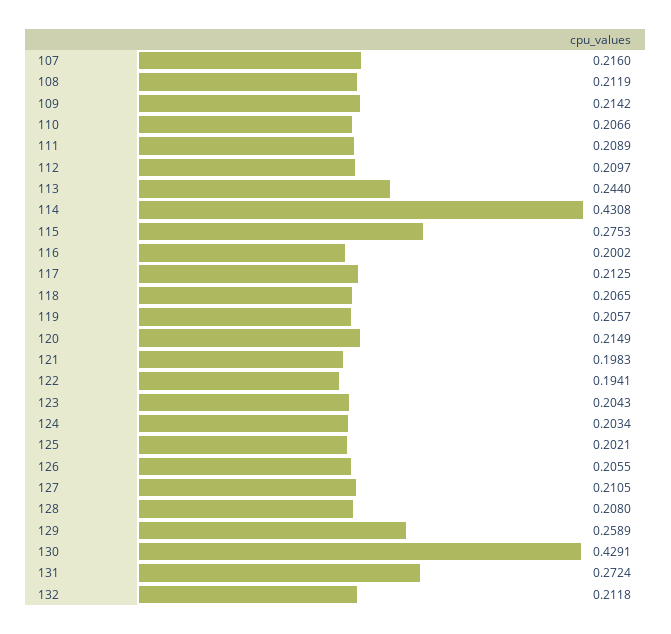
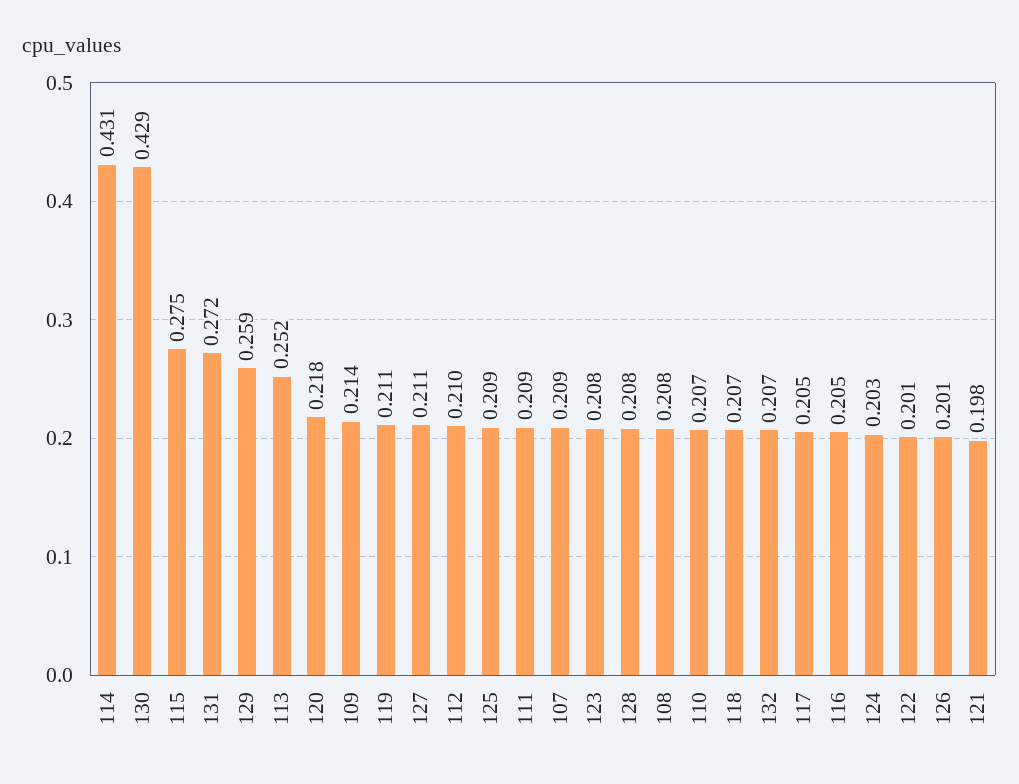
  {
-   "107": 0.216,
+   "107": 0.209,
-   "108": 0.2119,
+   "108": 0.208,
    "109": 0.2142,
    "110": 0.2066,
    "111": 0.2089,
    "112": 0.2097,
-   "113": 0.244,
+   "113": 0.252,
    "114": 0.4308,
    "115": 0.2753,
-   "116": 0.2002,
+   "116": 0.205,
-   "117": 0.2125,
+   "117": 0.205,
    "118": 0.2065,
-   "119": 0.2057,
+   "119": 0.211,
-   "120": 0.2149,
+   "120": 0.218,
    "121": 0.1983,
-   "122": 0.1941,
+   "122": 0.201,
-   "123": 0.2043,
+   "123": 0.208,
    "124": 0.2034,
-   "125": 0.2021,
+   "125": 0.209,
-   "126": 0.2055,
+   "126": 0.201,
    "127": 0.2105,
    "128": 0.208,
    "129": 0.2589,
    "130": 0.4291,
    "131": 0.2724,
-   "132": 0.2118
+   "132": 0.207
  }

